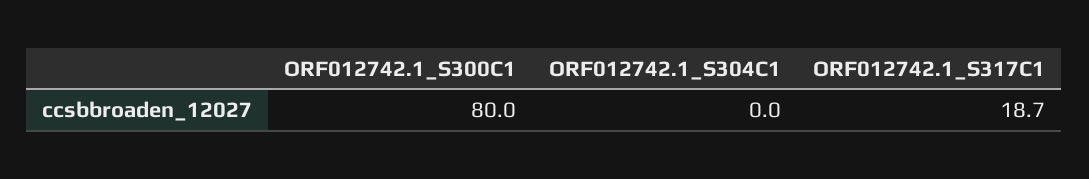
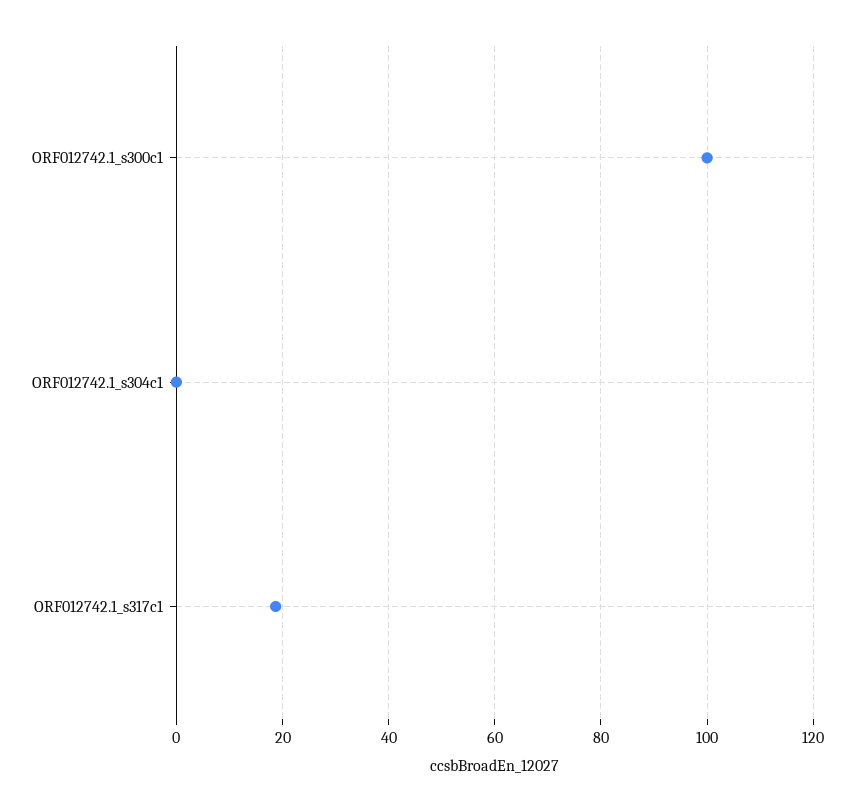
  {
-   "ORF012742.1_S300C1": 80,
+   "ORF012742.1_S300C1": 100,
    "ORF012742.1_S304C1": 0,
    "ORF012742.1_S317C1": 18.7
  }

